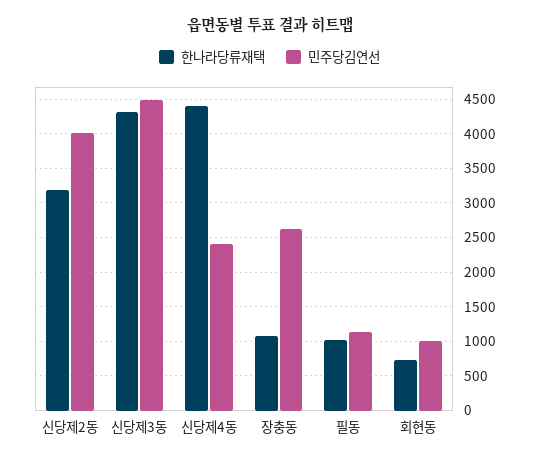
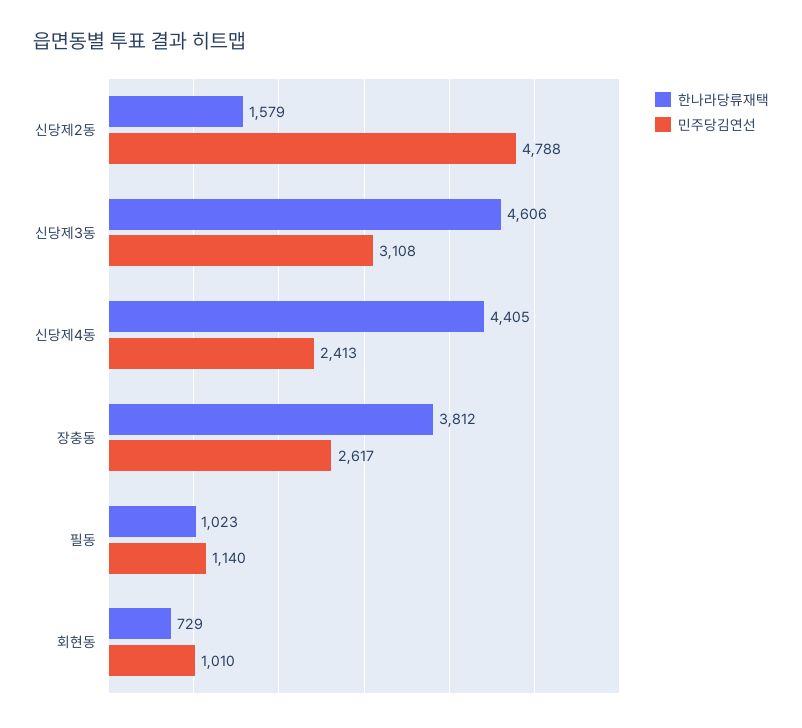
  {
    "한나라당류재택": {
-     "신당제2동": 3200,
+     "신당제2동": 1579,
-     "신당제3동": 4300,
+     "신당제3동": 4606,
      "신당제4동": 4405,
-     "장충동": 1100,
+     "장충동": 3812,
      "필동": 1023,
      "회현동": 729
    },
    "민주당김연선": {
-     "신당제2동": 4000,
+     "신당제2동": 4788,
-     "신당제3동": 4500,
+     "신당제3동": 3108,
      "신당제4동": 2413,
      "장충동": 2617,
      "필동": 1140,
      "회현동": 1010
    }
  }

